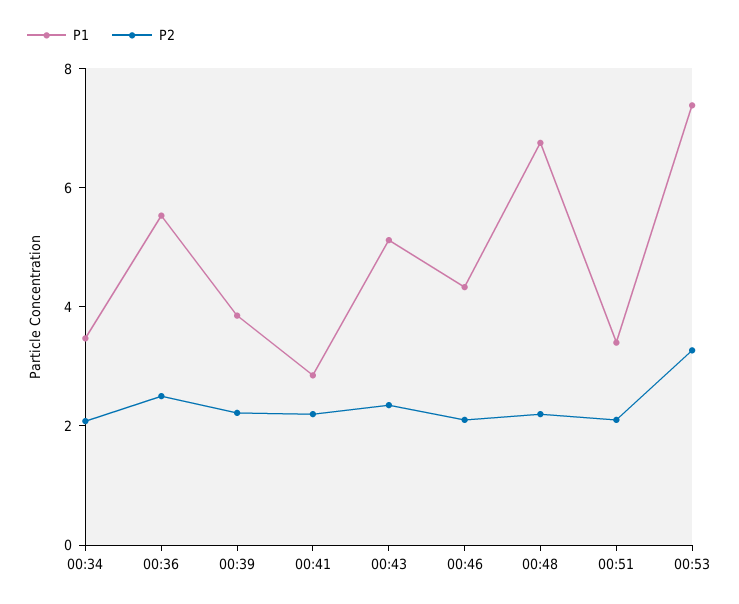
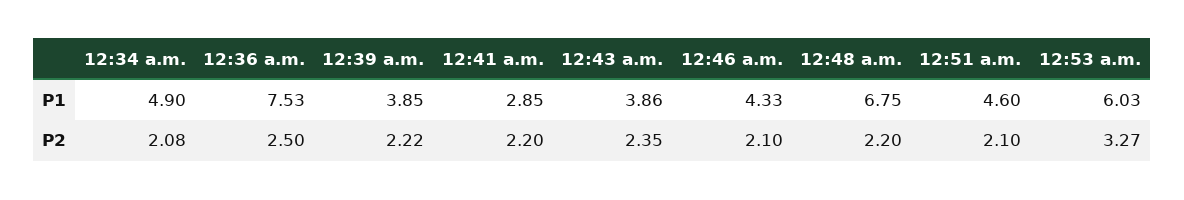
  {
    "P1": {
-     "00:34": 3.5,
+     "00:34": 4.9,
-     "00:36": 5.5,
+     "00:36": 7.53,
      "00:39": 3.85,
      "00:41": 2.85,
-     "00:43": 5,
+     "00:43": 3.86,
      "00:46": 4.33,
      "00:48": 6.75,
-     "00:51": 3.5,
+     "00:51": 4.6,
-     "00:53": 7.5
+     "00:53": 6.03
    },
    "P2": {
      "00:34": 2.08,
      "00:36": 2.5,
      "00:39": 2.22,
      "00:41": 2.2,
      "00:43": 2.35,
      "00:46": 2.1,
      "00:48": 2.2,
      "00:51": 2.1,
      "00:53": 3.27
    }
  }

